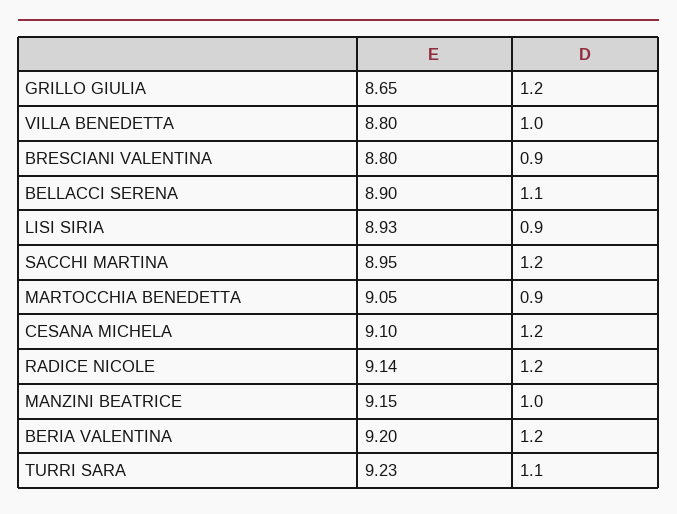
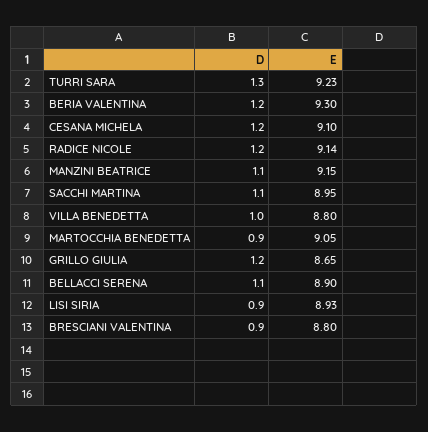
  {
    "E": {
      "GRILLO GIULIA": 8.65,
      "VILLA BENEDETTA": 8.8,
      "BRESCIANI VALENTINA": 8.8,
      "BELLACCI SERENA": 8.9,
      "LISI SIRIA": 8.93,
      "SACCHI MARTINA": 8.95,
      "MARTOCCHIA BENEDETTA": 9.05,
      "CESANA MICHELA": 9.1,
      "RADICE NICOLE": 9.14,
      "MANZINI BEATRICE": 9.15,
-     "BERIA VALENTINA": 9.2,
+     "BERIA VALENTINA": 9.3,
      "TURRI SARA": 9.23
    },
    "D": {
      "GRILLO GIULIA": 1.2,
      "VILLA BENEDETTA": 1,
      "BRESCIANI VALENTINA": 0.9,
      "BELLACCI SERENA": 1.1,
      "LISI SIRIA": 0.9,
-     "SACCHI MARTINA": 1.2,
+     "SACCHI MARTINA": 1.1,
      "MARTOCCHIA BENEDETTA": 0.9,
      "CESANA MICHELA": 1.2,
      "RADICE NICOLE": 1.2,
-     "MANZINI BEATRICE": 1,
+     "MANZINI BEATRICE": 1.1,
      "BERIA VALENTINA": 1.2,
-     "TURRI SARA": 1.1
+     "TURRI SARA": 1.3
    }
  }

